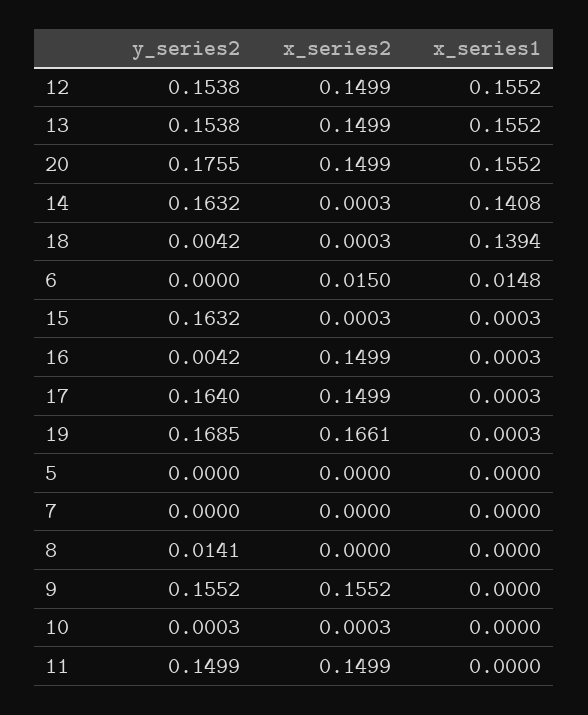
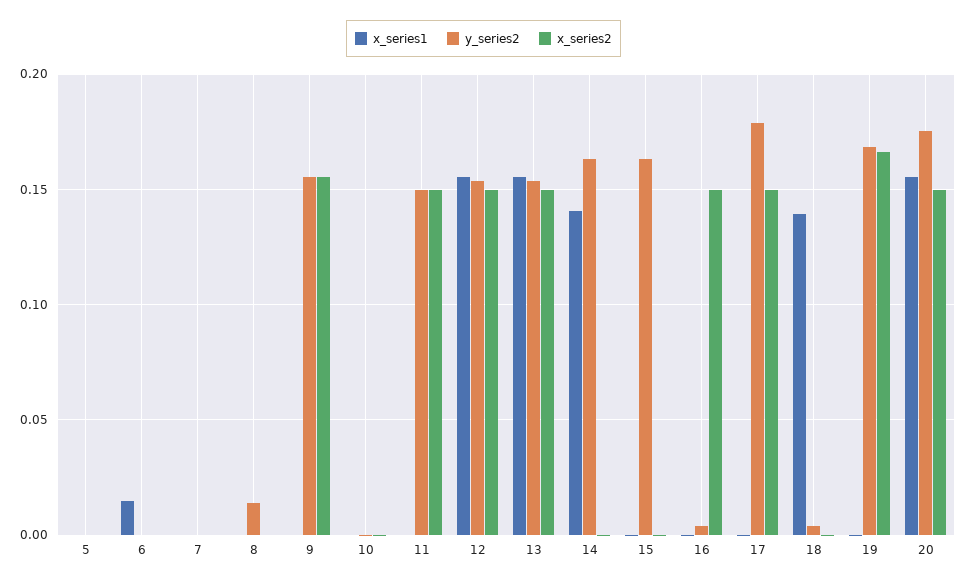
  {
    "y_series2": {
      "12": 0.1538,
      "13": 0.1538,
      "20": 0.1755,
      "14": 0.1632,
      "18": 0.0042,
      "6": 0,
      "15": 0.1632,
      "16": 0.0042,
-     "17": 0.164,
+     "17": 0.18,
      "19": 0.1685,
      "5": 0,
      "7": 0,
      "8": 0.0141,
      "9": 0.1552,
      "10": 0.0003,
      "11": 0.1499
    },
    "x_series2": {
      "12": 0.1499,
      "13": 0.1499,
      "20": 0.1499,
      "14": 0.0003,
      "18": 0.0003,
-     "6": 0.015,
+     "6": 0,
      "15": 0.0003,
      "16": 0.1499,
      "17": 0.1499,
      "19": 0.1661,
      "5": 0,
      "7": 0,
      "8": 0,
      "9": 0.1552,
      "10": 0.0003,
      "11": 0.1499
    },
    "x_series1": {
      "12": 0.1552,
      "13": 0.1552,
      "20": 0.1552,
      "14": 0.1408,
      "18": 0.1394,
      "6": 0.0148,
      "15": 0.0003,
      "16": 0.0003,
      "17": 0.0003,
      "19": 0.0003,
      "5": 0,
      "7": 0,
      "8": 0,
      "9": 0,
      "10": 0,
      "11": 0
    }
  }

